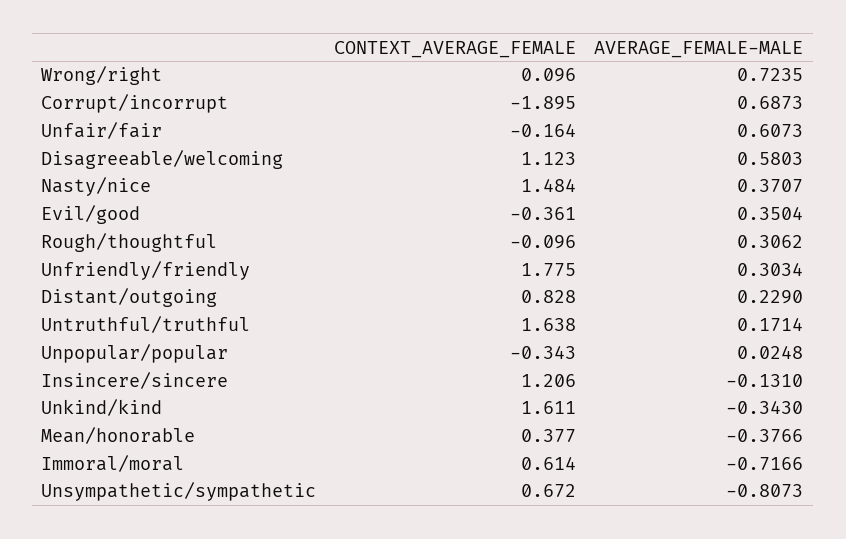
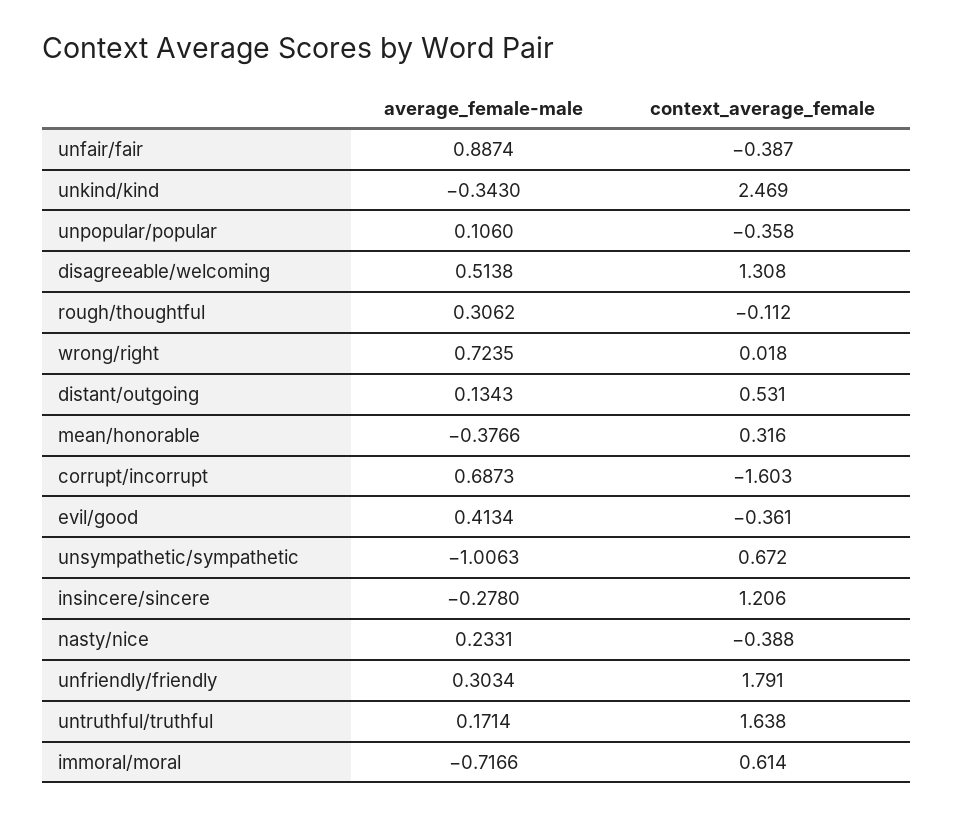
  {
    "CONTEXT_AVERAGE_FEMALE": {
-     "Wrong/right": 0.096,
+     "Wrong/right": 0.018,
-     "Corrupt/incorrupt": -1.895,
+     "Corrupt/incorrupt": -1.603,
-     "Unfair/fair": -0.164,
+     "Unfair/fair": -0.387,
-     "Disagreeable/welcoming": 1.123,
+     "Disagreeable/welcoming": 1.308,
-     "Nasty/nice": 1.484,
+     "Nasty/nice": -0.388,
      "Evil/good": -0.361,
-     "Rough/thoughtful": -0.096,
+     "Rough/thoughtful": -0.112,
-     "Unfriendly/friendly": 1.775,
+     "Unfriendly/friendly": 1.791,
-     "Distant/outgoing": 0.828,
+     "Distant/outgoing": 0.531,
      "Untruthful/truthful": 1.638,
-     "Unpopular/popular": -0.343,
+     "Unpopular/popular": -0.358,
      "Insincere/sincere": 1.206,
-     "Unkind/kind": 1.611,
+     "Unkind/kind": 2.469,
-     "Mean/honorable": 0.377,
+     "Mean/honorable": 0.316,
      "Immoral/moral": 0.614,
      "Unsympathetic/sympathetic": 0.672
    },
    "AVERAGE_FEMALE-MALE": {
      "Wrong/right": 0.7235,
      "Corrupt/incorrupt": 0.6873,
-     "Unfair/fair": 0.6073,
+     "Unfair/fair": 0.8874,
-     "Disagreeable/welcoming": 0.5803,
+     "Disagreeable/welcoming": 0.5138,
-     "Nasty/nice": 0.3707,
+     "Nasty/nice": 0.2331,
-     "Evil/good": 0.3504,
+     "Evil/good": 0.4134,
      "Rough/thoughtful": 0.3062,
      "Unfriendly/friendly": 0.3034,
-     "Distant/outgoing": 0.229,
+     "Distant/outgoing": 0.1343,
      "Untruthful/truthful": 0.1714,
-     "Unpopular/popular": 0.0248,
+     "Unpopular/popular": 0.106,
-     "Insincere/sincere": -0.131,
+     "Insincere/sincere": -0.278,
      "Unkind/kind": -0.343,
      "Mean/honorable": -0.3766,
      "Immoral/moral": -0.7166,
-     "Unsympathetic/sympathetic": -0.8073
+     "Unsympathetic/sympathetic": -1.0063
    }
  }

